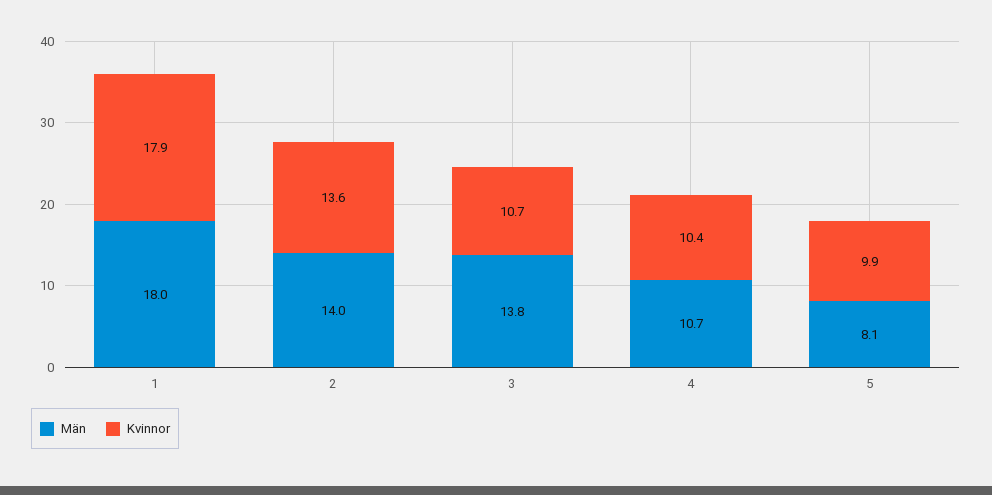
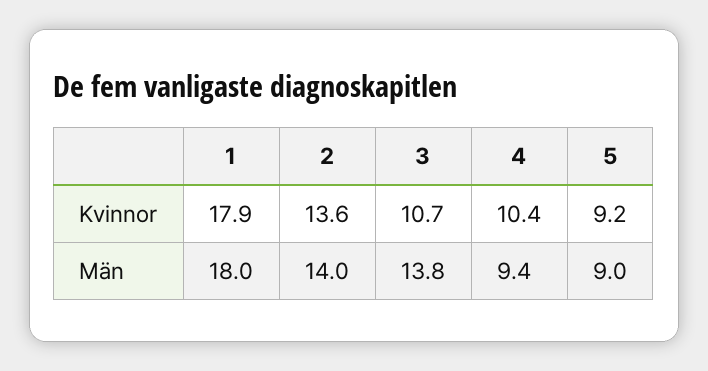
  {
    "Män": {
      "1": 18,
      "2": 14,
      "3": 13.8,
-     "4": 10.7,
+     "4": 9.4,
-     "5": 8.1
+     "5": 9
    },
    "Kvinnor": {
      "1": 17.9,
      "2": 13.6,
      "3": 10.7,
      "4": 10.4,
-     "5": 9.9
+     "5": 9.2
    }
  }

